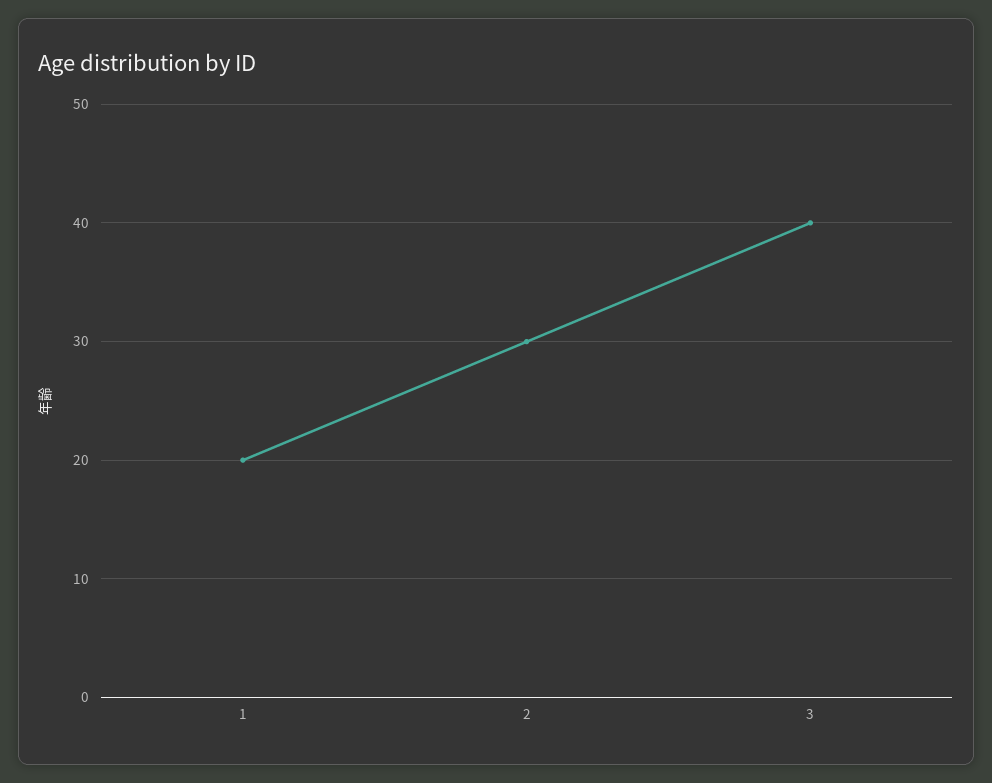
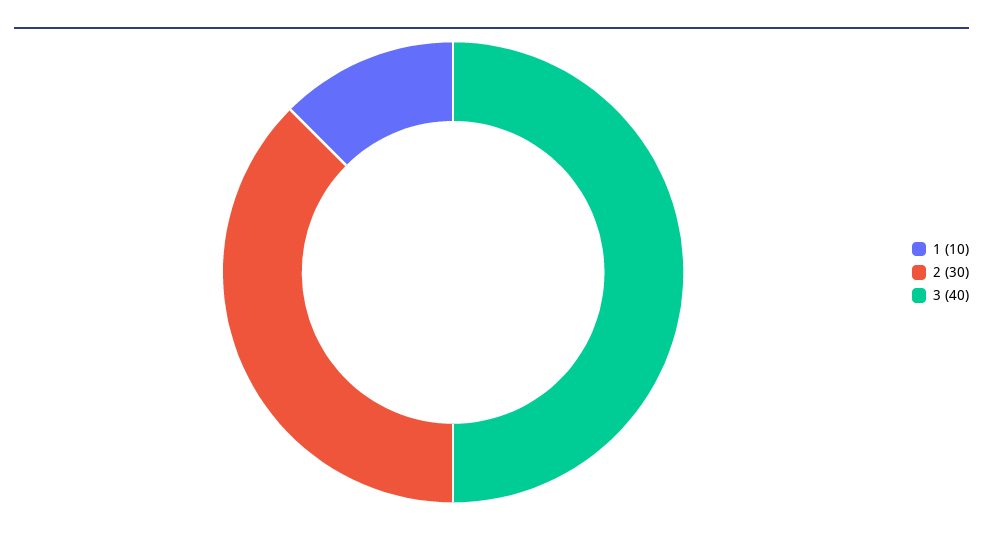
  {
-   "1": 20,
+   "1": 10,
    "2": 30,
    "3": 40
  }

